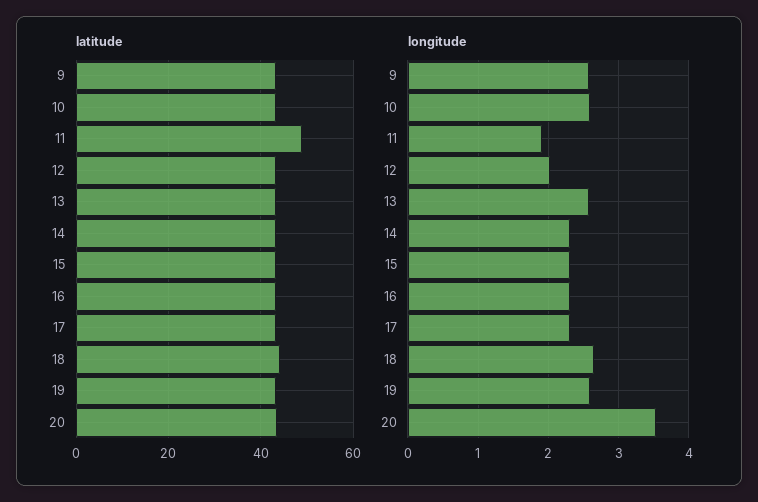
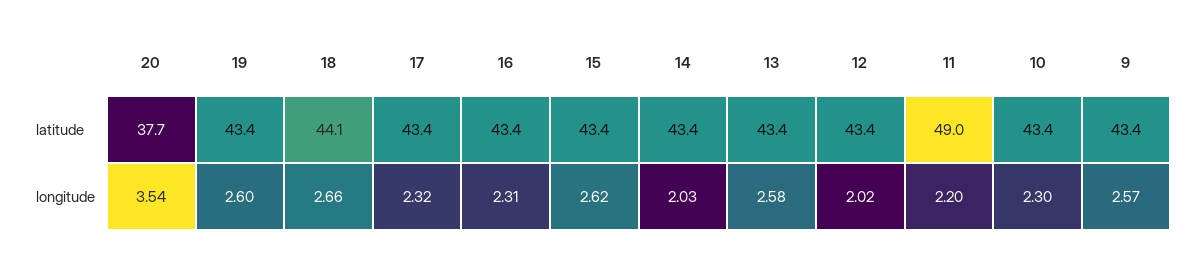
  {
    "latitude": {
      "9": 43.4,
      "10": 43.4,
      "11": 49,
      "12": 43.4,
      "13": 43.4,
      "14": 43.4,
      "15": 43.4,
      "16": 43.4,
      "17": 43.4,
      "18": 44.1,
      "19": 43.4,
-     "20": 44
+     "20": 37.7
    },
    "longitude": {
      "9": 2.57,
-     "10": 2.6,
+     "10": 2.3,
-     "11": 1.9,
+     "11": 2.2,
      "12": 2.02,
      "13": 2.58,
-     "14": 2.3,
+     "14": 2.03,
-     "15": 2.3,
+     "15": 2.62,
      "16": 2.31,
      "17": 2.32,
      "18": 2.66,
      "19": 2.6,
      "20": 3.54
    }
  }

